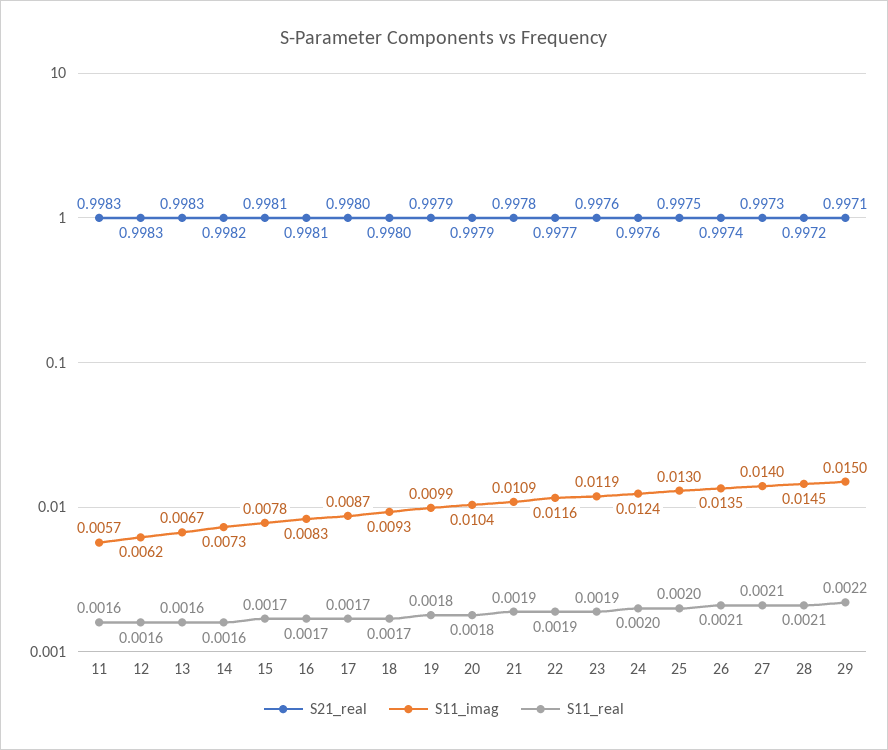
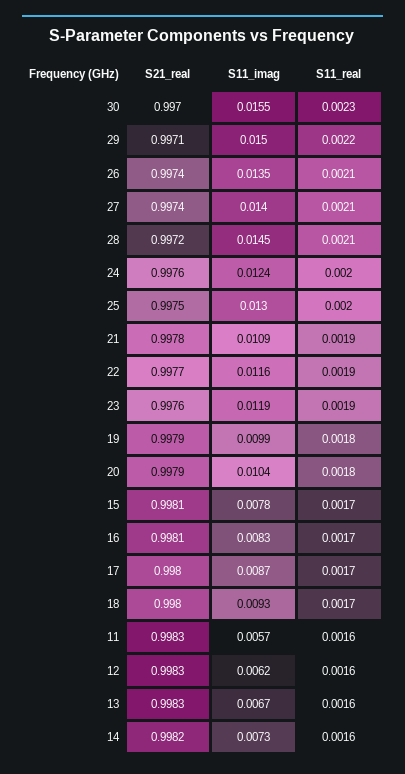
  {
    "S21_real": {
      "11": 0.9983,
      "12": 0.9983,
      "13": 0.9983,
      "14": 0.9982,
      "15": 0.9981,
      "16": 0.9981,
      "17": 0.998,
      "18": 0.998,
      "19": 0.9979,
      "20": 0.9979,
      "21": 0.9978,
      "22": 0.9977,
      "23": 0.9976,
      "24": 0.9976,
      "25": 0.9975,
      "26": 0.9974,
-     "27": 0.9973,
+     "27": 0.9974,
      "28": 0.9972,
-     "29": 0.9971
+     "29": 0.9971,
+     "30": 0.997
    },
    "S11_imag": {
      "11": 0.0057,
      "12": 0.0062,
      "13": 0.0067,
      "14": 0.0073,
      "15": 0.0078,
      "16": 0.0083,
      "17": 0.0087,
      "18": 0.0093,
      "19": 0.0099,
      "20": 0.0104,
      "21": 0.0109,
      "22": 0.0116,
      "23": 0.0119,
      "24": 0.0124,
      "25": 0.013,
      "26": 0.0135,
      "27": 0.014,
      "28": 0.0145,
-     "29": 0.015
+     "29": 0.015,
+     "30": 0.0155
    },
    "S11_real": {
      "11": 0.0016,
      "12": 0.0016,
      "13": 0.0016,
      "14": 0.0016,
      "15": 0.0017,
      "16": 0.0017,
      "17": 0.0017,
      "18": 0.0017,
      "19": 0.0018,
      "20": 0.0018,
      "21": 0.0019,
      "22": 0.0019,
      "23": 0.0019,
      "24": 0.002,
      "25": 0.002,
      "26": 0.0021,
      "27": 0.0021,
      "28": 0.0021,
-     "29": 0.0022
+     "29": 0.0022,
+     "30": 0.0023
    }
  }

